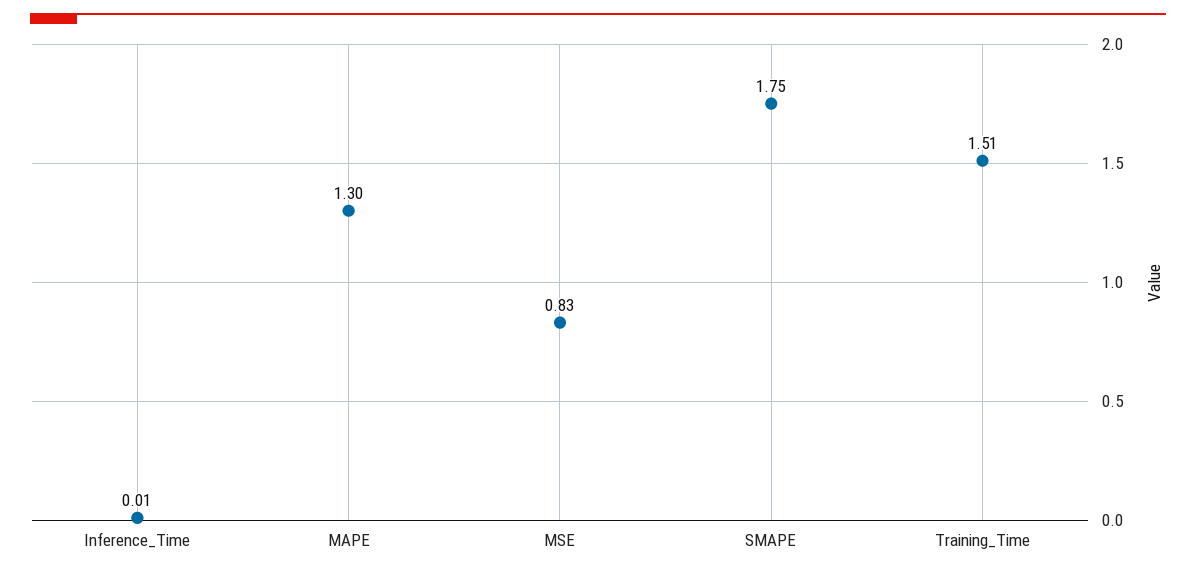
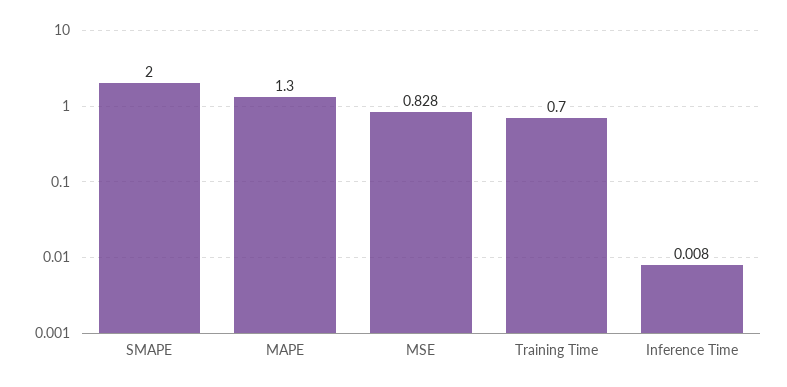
  {
    "Inference_Time": 0.008,
    "MAPE": 1.3,
    "MSE": 0.828,
-   "SMAPE": 1.75,
+   "SMAPE": 2,
-   "Training_Time": 1.51
+   "Training_Time": 0.7
  }

